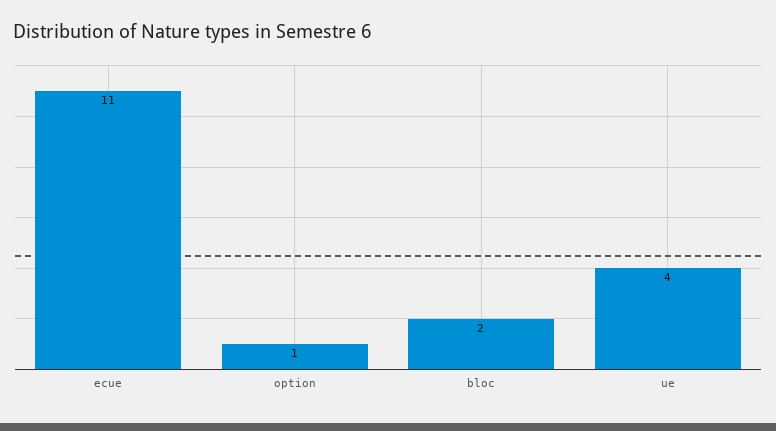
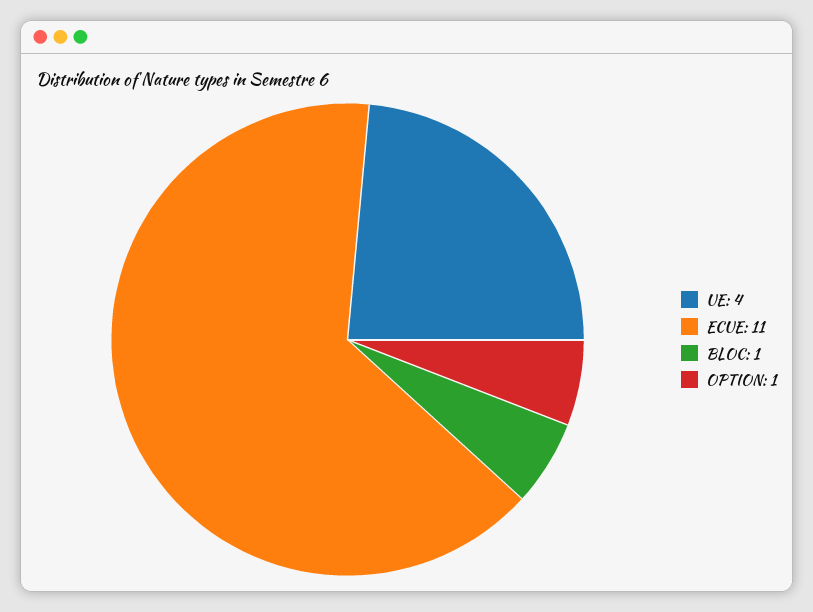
  {
    "ecue": 11,
    "option": 1,
-   "bloc": 2,
+   "bloc": 1,
    "ue": 4
  }

